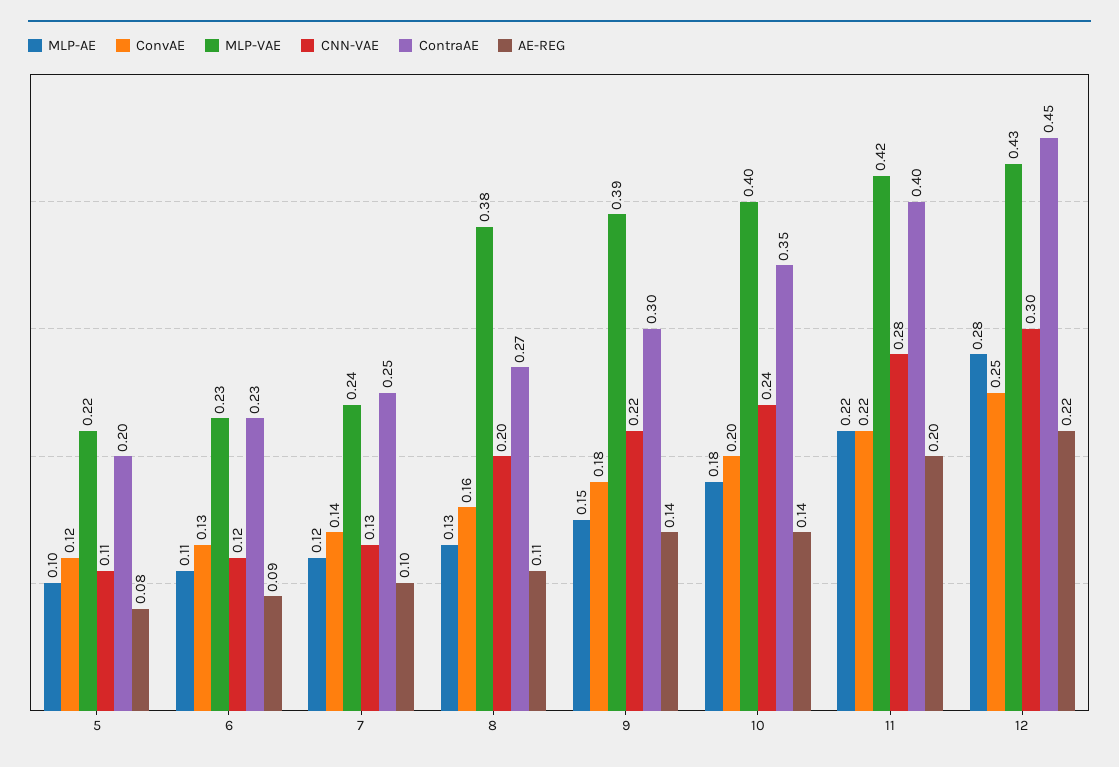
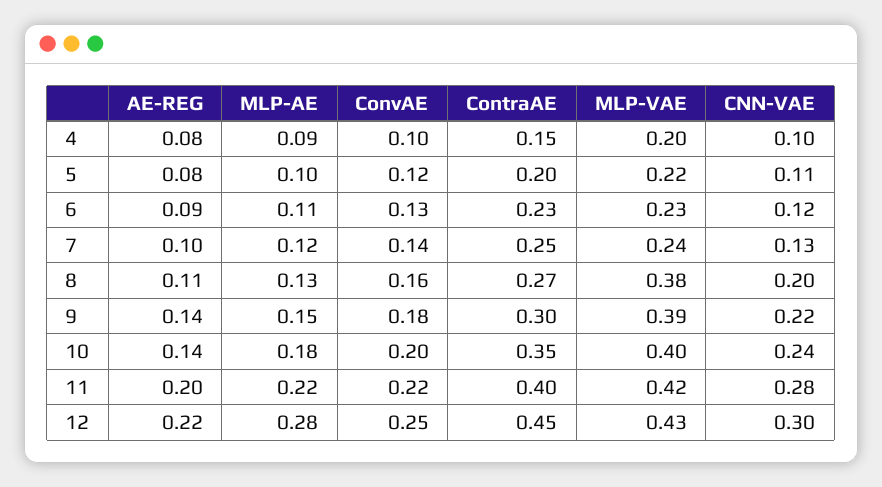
  {
    "MLP-AE": {
      "5": 0.1,
      "6": 0.11,
      "7": 0.12,
      "8": 0.13,
      "9": 0.15,
      "10": 0.18,
      "11": 0.22,
-     "12": 0.28
+     "12": 0.28,
+     "4": 0.09
    },
    "ConvAE": {
      "5": 0.12,
      "6": 0.13,
      "7": 0.14,
      "8": 0.16,
      "9": 0.18,
      "10": 0.2,
      "11": 0.22,
-     "12": 0.25
+     "12": 0.25,
+     "4": 0.1
    },
    "MLP-VAE": {
      "5": 0.22,
      "6": 0.23,
      "7": 0.24,
      "8": 0.38,
      "9": 0.39,
      "10": 0.4,
      "11": 0.42,
-     "12": 0.43
+     "12": 0.43,
+     "4": 0.2
    },
    "CNN-VAE": {
      "5": 0.11,
      "6": 0.12,
      "7": 0.13,
      "8": 0.2,
      "9": 0.22,
      "10": 0.24,
      "11": 0.28,
-     "12": 0.3
+     "12": 0.3,
+     "4": 0.1
    },
    "ContraAE": {
      "5": 0.2,
      "6": 0.23,
      "7": 0.25,
      "8": 0.27,
      "9": 0.3,
      "10": 0.35,
      "11": 0.4,
-     "12": 0.45
+     "12": 0.45,
+     "4": 0.15
    },
    "AE-REG": {
      "5": 0.08,
      "6": 0.09,
      "7": 0.1,
      "8": 0.11,
      "9": 0.14,
      "10": 0.14,
      "11": 0.2,
-     "12": 0.22
+     "12": 0.22,
+     "4": 0.08
    }
  }

